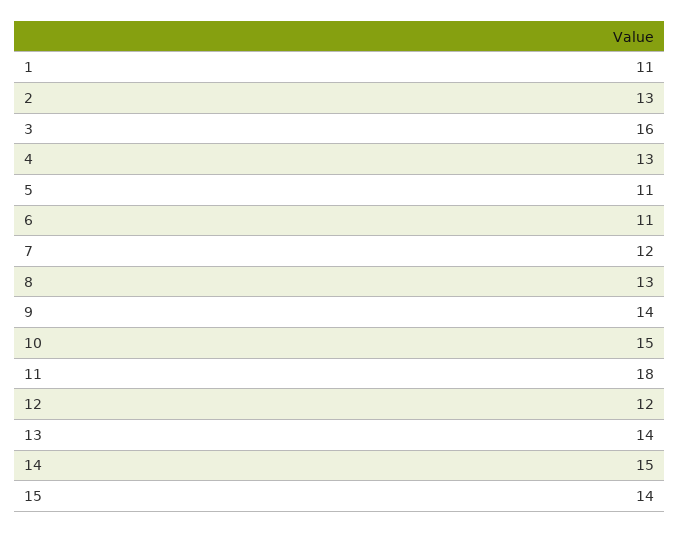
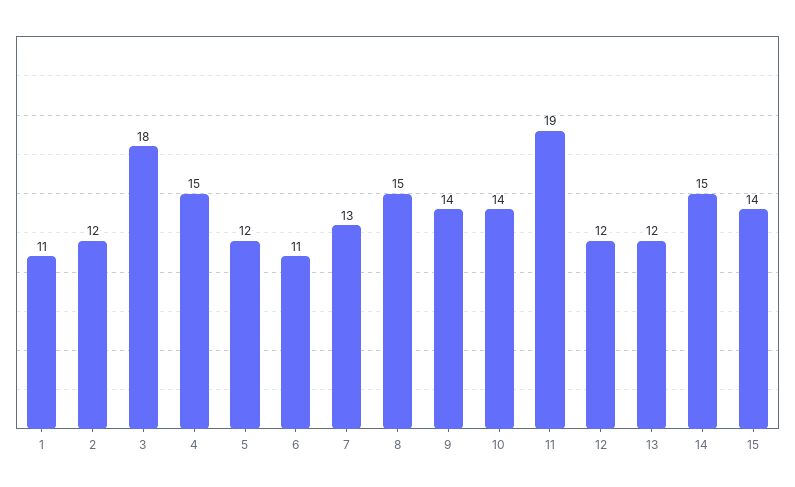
  {
    "1": 11,
-   "2": 13,
+   "2": 12,
-   "3": 16,
+   "3": 18,
-   "4": 13,
+   "4": 15,
-   "5": 11,
+   "5": 12,
    "6": 11,
-   "7": 12,
+   "7": 13,
-   "8": 13,
+   "8": 15,
    "9": 14,
-   "10": 15,
+   "10": 14,
-   "11": 18,
+   "11": 19,
    "12": 12,
-   "13": 14,
+   "13": 12,
    "14": 15,
    "15": 14
  }

